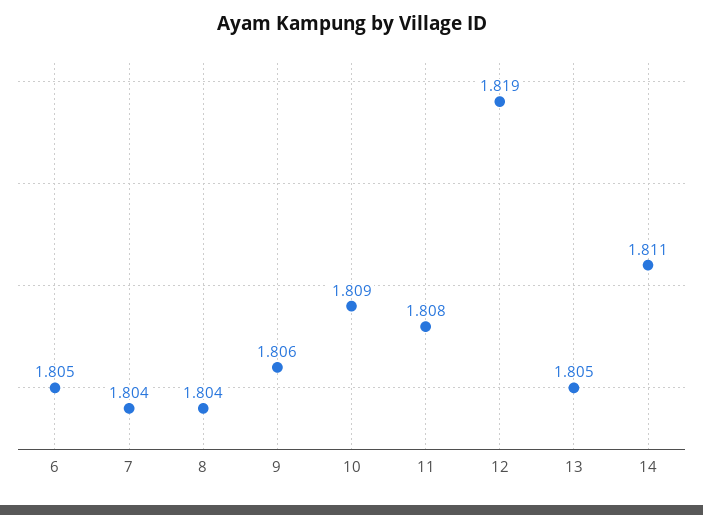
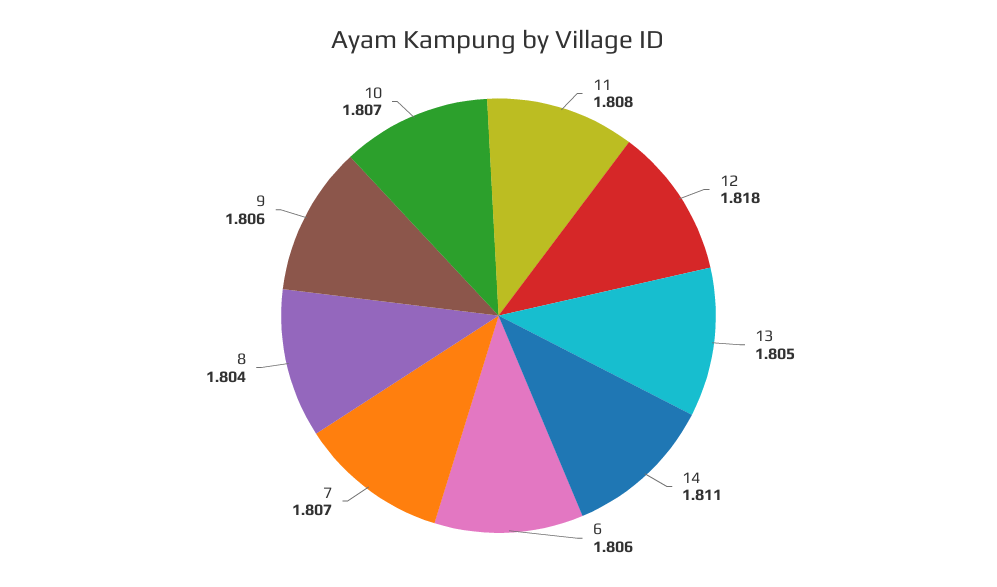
  {
-   "6": 1.805,
+   "6": 1.806,
-   "7": 1.804,
+   "7": 1.807,
    "8": 1.804,
    "9": 1.806,
-   "10": 1.809,
+   "10": 1.807,
    "11": 1.808,
-   "12": 1.819,
+   "12": 1.818,
    "13": 1.805,
    "14": 1.811
  }

